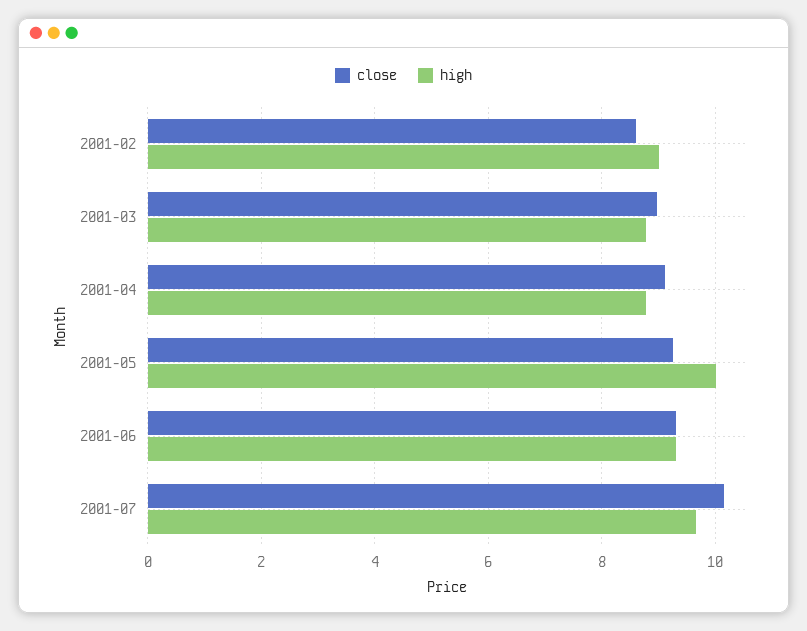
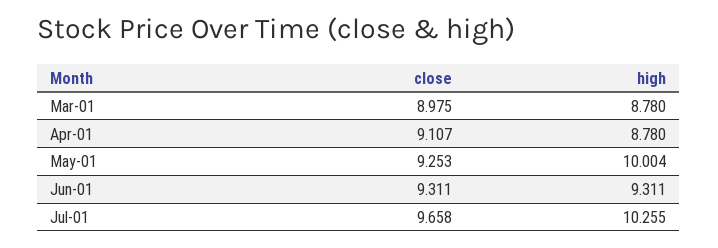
  {
    "close": {
-     "2001-02": 8.6,
      "2001-03": 8.975,
      "2001-04": 9.107,
      "2001-05": 9.253,
      "2001-06": 9.311,
-     "2001-07": 10.2
+     "2001-07": 9.658
    },
    "high": {
-     "2001-02": 9,
      "2001-03": 8.78,
      "2001-04": 8.78,
      "2001-05": 10.004,
      "2001-06": 9.311,
-     "2001-07": 9.6
+     "2001-07": 10.255
    }
  }

